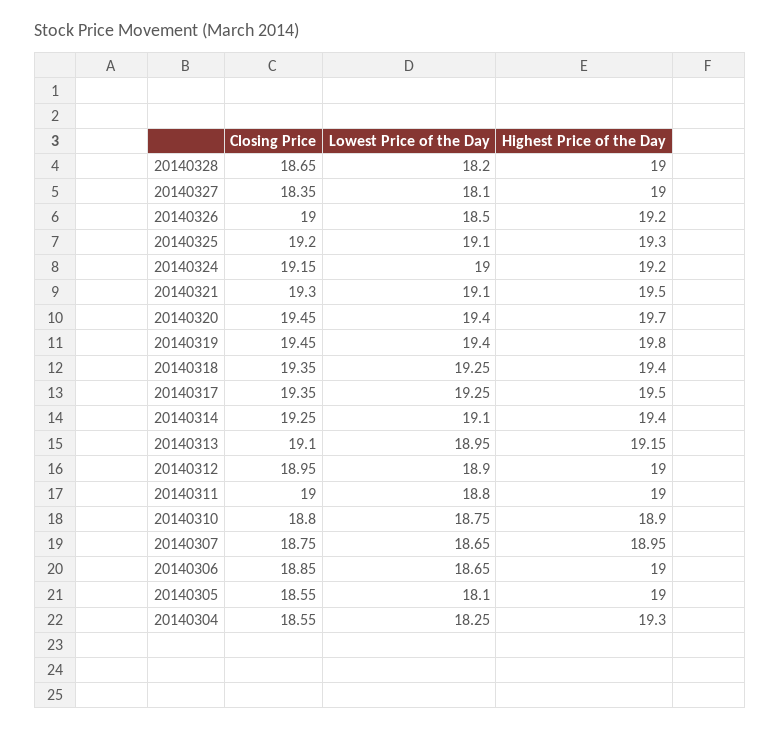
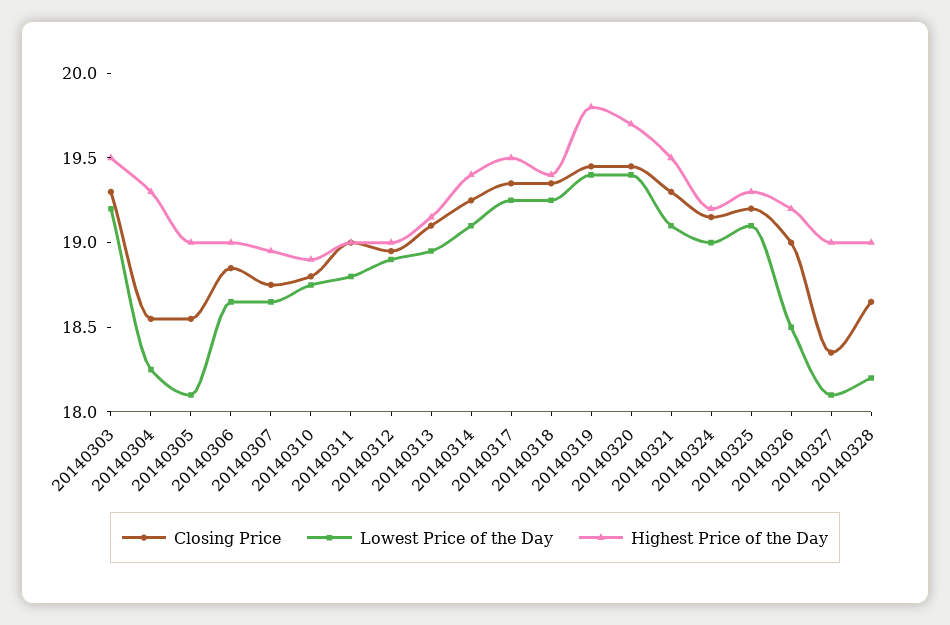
  {
    "Closing Price": {
      "20140328": 18.65,
      "20140327": 18.35,
      "20140326": 19,
      "20140325": 19.2,
      "20140324": 19.15,
      "20140321": 19.3,
      "20140320": 19.45,
      "20140319": 19.45,
      "20140318": 19.35,
      "20140317": 19.35,
      "20140314": 19.25,
      "20140313": 19.1,
      "20140312": 18.95,
      "20140311": 19,
      "20140310": 18.8,
      "20140307": 18.75,
      "20140306": 18.85,
      "20140305": 18.55,
-     "20140304": 18.55
+     "20140304": 18.55,
+     "20140303": 19.3
    },
    "Lowest Price of the Day": {
      "20140328": 18.2,
      "20140327": 18.1,
      "20140326": 18.5,
      "20140325": 19.1,
      "20140324": 19,
      "20140321": 19.1,
      "20140320": 19.4,
      "20140319": 19.4,
      "20140318": 19.25,
      "20140317": 19.25,
      "20140314": 19.1,
      "20140313": 18.95,
      "20140312": 18.9,
      "20140311": 18.8,
      "20140310": 18.75,
      "20140307": 18.65,
      "20140306": 18.65,
      "20140305": 18.1,
-     "20140304": 18.25
+     "20140304": 18.25,
+     "20140303": 19.2
    },
    "Highest Price of the Day": {
      "20140328": 19,
      "20140327": 19,
      "20140326": 19.2,
      "20140325": 19.3,
      "20140324": 19.2,
      "20140321": 19.5,
      "20140320": 19.7,
      "20140319": 19.8,
      "20140318": 19.4,
      "20140317": 19.5,
      "20140314": 19.4,
      "20140313": 19.15,
      "20140312": 19,
      "20140311": 19,
      "20140310": 18.9,
      "20140307": 18.95,
      "20140306": 19,
      "20140305": 19,
-     "20140304": 19.3
+     "20140304": 19.3,
+     "20140303": 19.5
    }
  }

